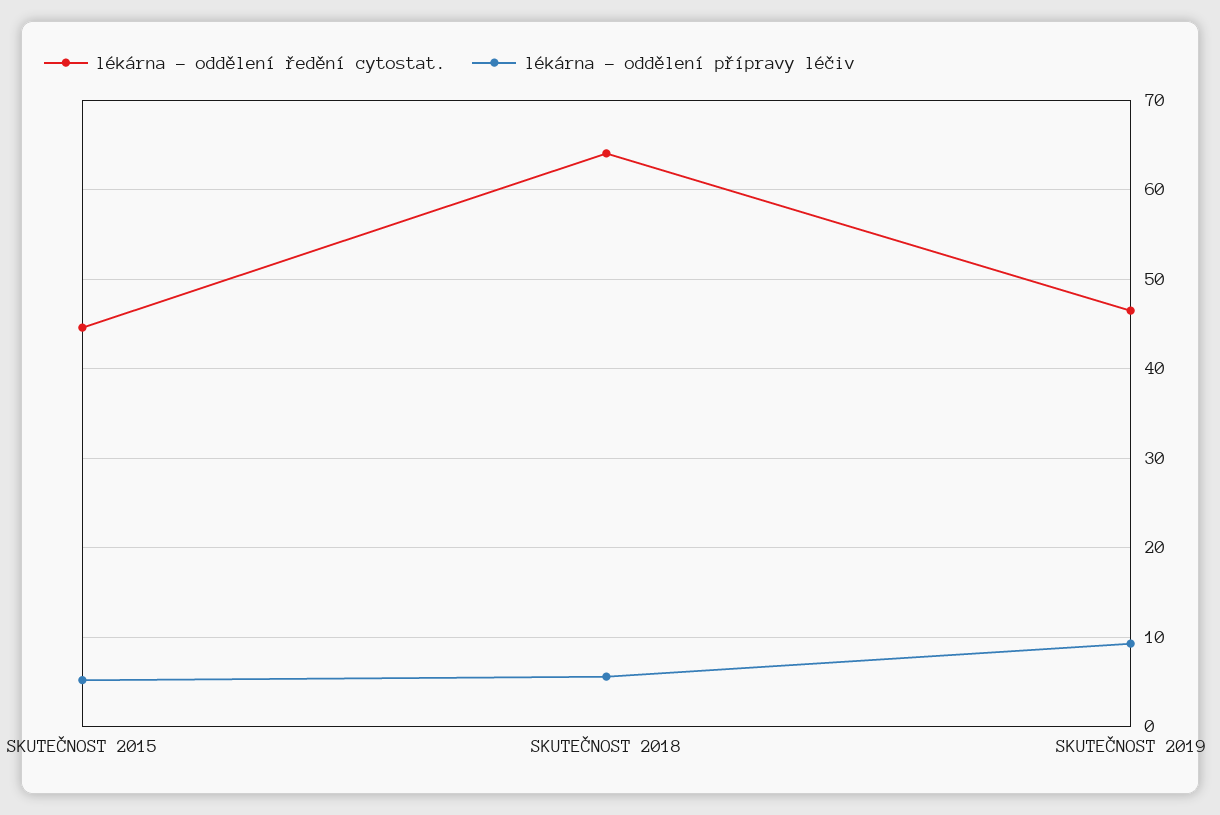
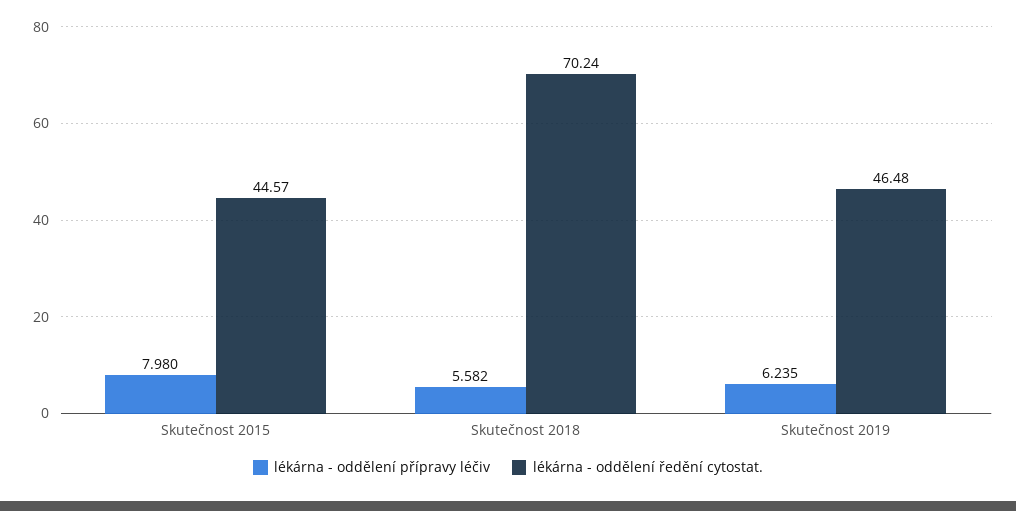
  {
    "lékárna - oddělení ředění cytostat.": {
      "SKUTEČNOST 2015": 44.57,
-     "SKUTEČNOST 2018": 64,
+     "SKUTEČNOST 2018": 70.24,
      "SKUTEČNOST 2019": 46.48
    },
    "lékárna - oddělení přípravy léčiv": {
-     "SKUTEČNOST 2015": 5,
+     "SKUTEČNOST 2015": 7.98,
      "SKUTEČNOST 2018": 5.582,
-     "SKUTEČNOST 2019": 9
+     "SKUTEČNOST 2019": 6.235
    }
  }

